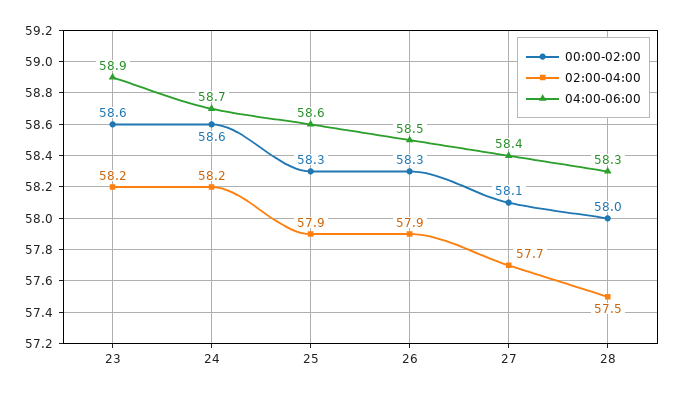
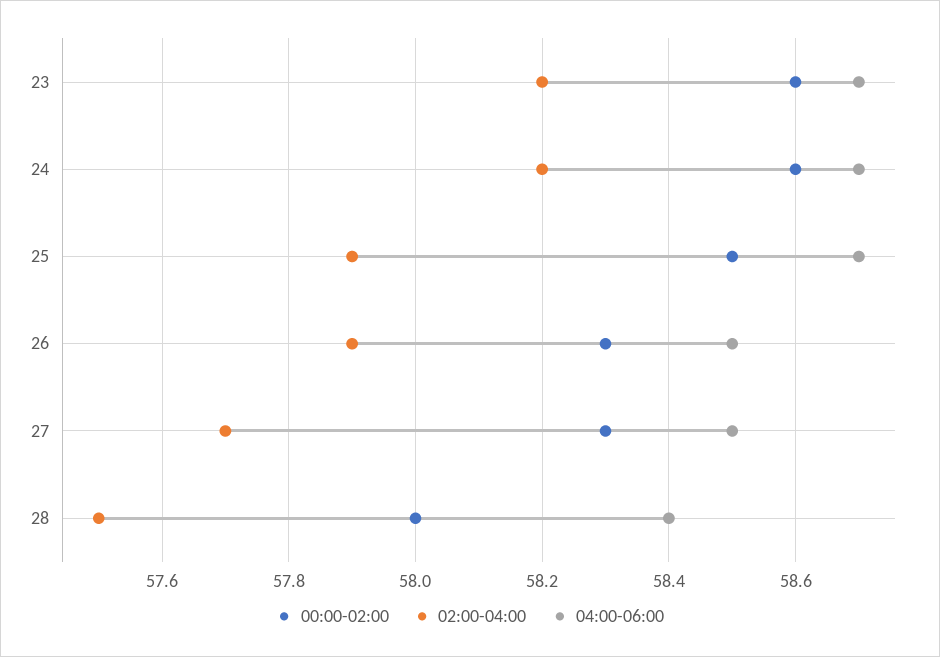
  {
    "00:00-02:00": {
      "23": 58.6,
      "24": 58.6,
-     "25": 58.3,
+     "25": 58.5,
      "26": 58.3,
-     "27": 58.1,
+     "27": 58.3,
      "28": 58
    },
    "02:00-04:00": {
      "23": 58.2,
      "24": 58.2,
      "25": 57.9,
      "26": 57.9,
      "27": 57.7,
      "28": 57.5
    },
    "04:00-06:00": {
-     "23": 58.9,
+     "23": 58.7,
      "24": 58.7,
-     "25": 58.6,
+     "25": 58.7,
      "26": 58.5,
-     "27": 58.4,
+     "27": 58.5,
-     "28": 58.3
+     "28": 58.4
    }
  }

